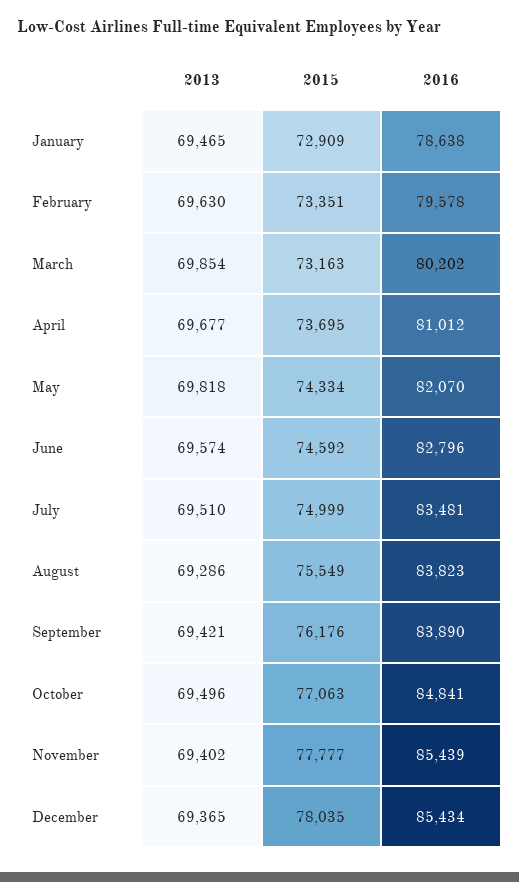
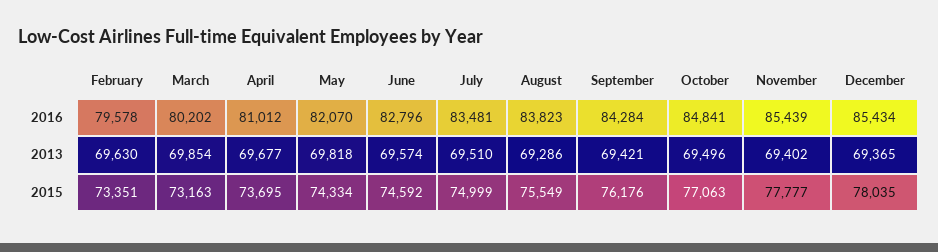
  {
    "2013": {
-     "January": 69465,
      "February": 69630,
      "March": 69854,
      "April": 69677,
      "May": 69818,
      "June": 69574,
      "July": 69510,
      "August": 69286,
      "September": 69421,
      "October": 69496,
      "November": 69402,
      "December": 69365
    },
    "2015": {
-     "January": 72909,
      "February": 73351,
      "March": 73163,
      "April": 73695,
      "May": 74334,
      "June": 74592,
      "July": 74999,
      "August": 75549,
      "September": 76176,
      "October": 77063,
      "November": 77777,
      "December": 78035
    },
    "2016": {
-     "January": 78638,
      "February": 79578,
      "March": 80202,
      "April": 81012,
      "May": 82070,
      "June": 82796,
      "July": 83481,
      "August": 83823,
-     "September": 83890,
+     "September": 84284,
      "October": 84841,
      "November": 85439,
      "December": 85434
    }
  }

